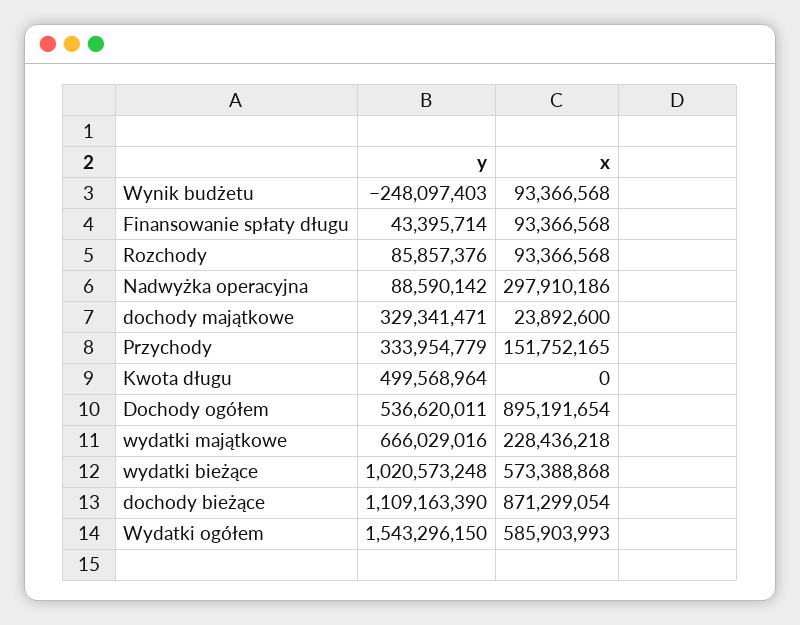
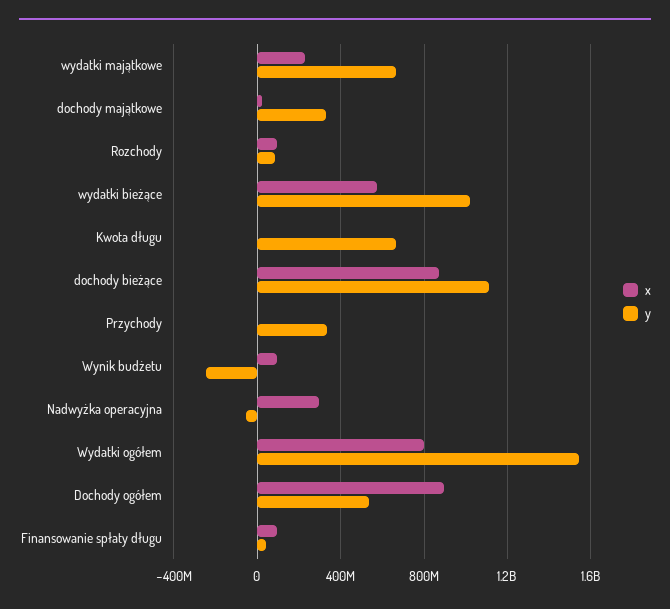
  {
    "y": {
      "Wynik budżetu": -248097403,
      "Finansowanie spłaty długu": 43395714,
      "Rozchody": 85857376,
-     "Nadwyżka operacyjna": 88590142,
+     "Nadwyżka operacyjna": -50000000,
      "dochody majątkowe": 329341471,
      "Przychody": 333954779,
-     "Kwota długu": 499568964,
+     "Kwota długu": 650000000,
      "Dochody ogółem": 536620011,
      "wydatki majątkowe": 666029016,
      "wydatki bieżące": 1020573248,
      "dochody bieżące": 1109163390,
      "Wydatki ogółem": 1543296150
    },
    "x": {
      "Wynik budżetu": 93366568,
      "Finansowanie spłaty długu": 93366568,
      "Rozchody": 93366568,
      "Nadwyżka operacyjna": 297910186,
      "dochody majątkowe": 23892600,
-     "Przychody": 151752165,
+     "Przychody": 0,
      "Kwota długu": 0,
      "Dochody ogółem": 895191654,
      "wydatki majątkowe": 228436218,
      "wydatki bieżące": 573388868,
      "dochody bieżące": 871299054,
-     "Wydatki ogółem": 585903993
+     "Wydatki ogółem": 800000000
    }
  }

